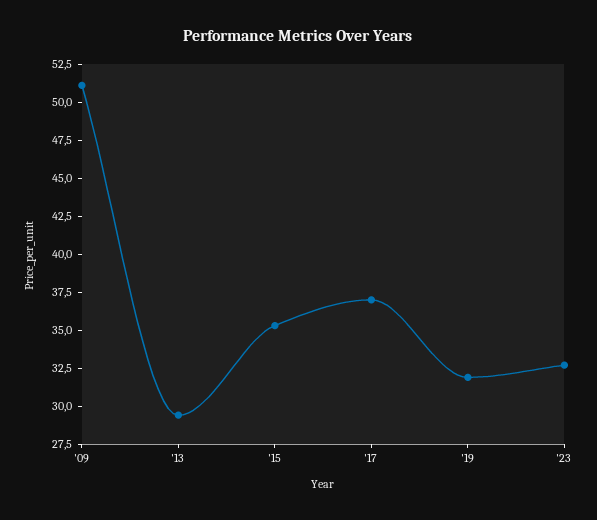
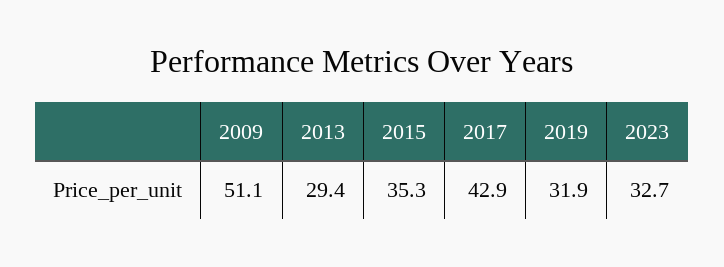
  {
    "'09": 51.1,
    "'13": 29.4,
    "'15": 35.3,
-   "'17": 37.5,
+   "'17": 42.9,
    "'19": 31.9,
    "'23": 32.7
  }

